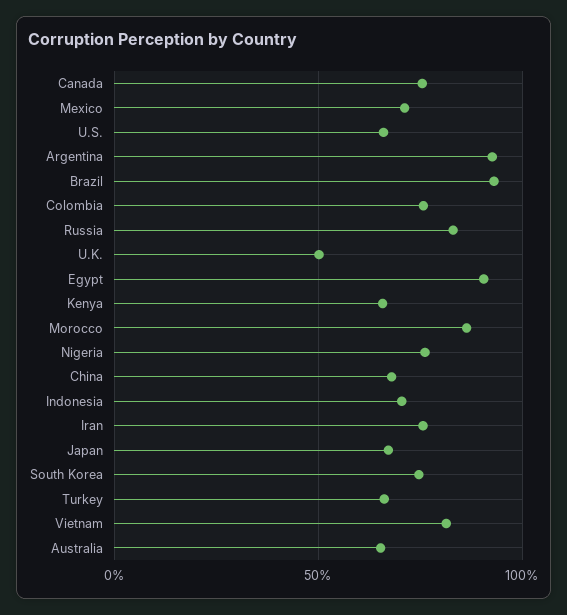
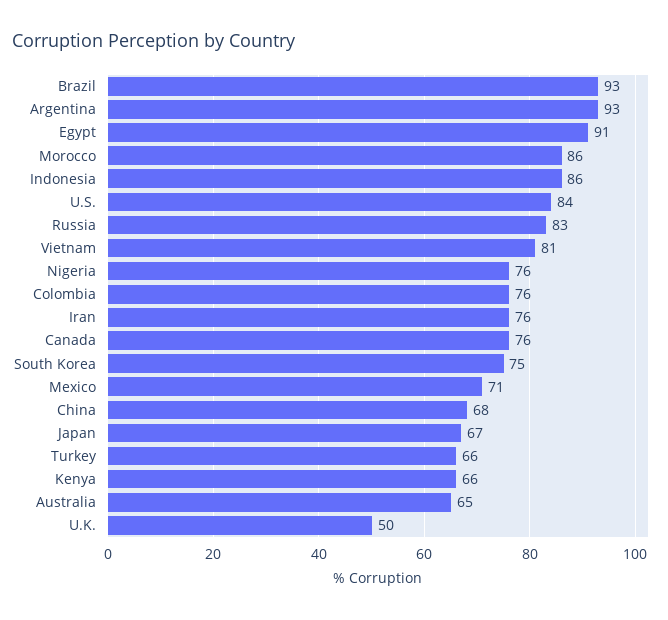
  {
    "Canada": 76,
    "Mexico": 71,
-   "U.S.": 65,
+   "U.S.": 84,
    "Argentina": 93,
    "Brazil": 93,
    "Colombia": 76,
    "Russia": 83,
    "U.K.": 50,
    "Egypt": 91,
    "Kenya": 66,
    "Morocco": 86,
    "Nigeria": 76,
    "China": 68,
-   "Indonesia": 70,
+   "Indonesia": 86,
    "Iran": 76,
    "Japan": 67,
    "South Korea": 75,
    "Turkey": 66,
    "Vietnam": 81,
    "Australia": 65
  }

